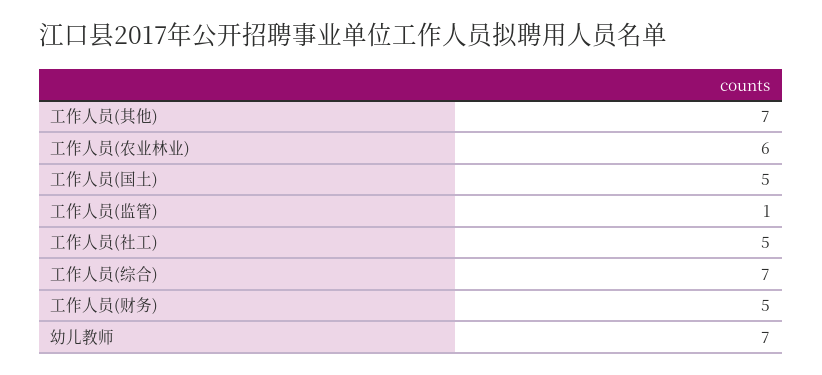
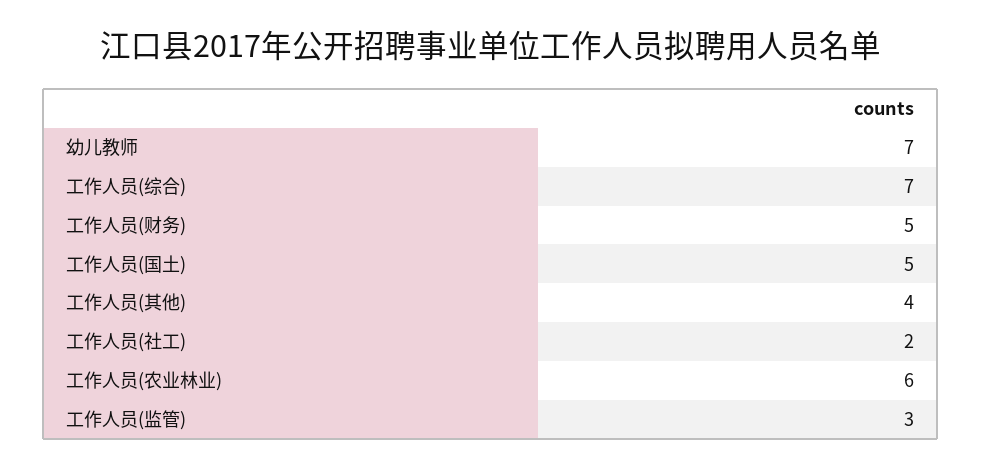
  {
-   "工作人员(其他)": 7,
+   "工作人员(其他)": 4,
    "工作人员(农业林业)": 6,
    "工作人员(国土)": 5,
-   "工作人员(监管)": 1,
+   "工作人员(监管)": 3,
-   "工作人员(社工)": 5,
+   "工作人员(社工)": 2,
    "工作人员(综合)": 7,
    "工作人员(财务)": 5,
    "幼儿教师": 7
  }

